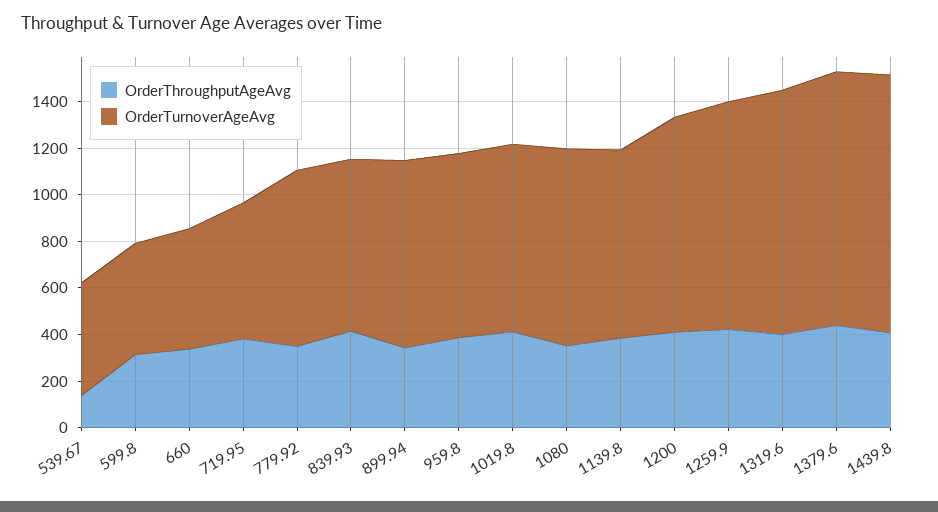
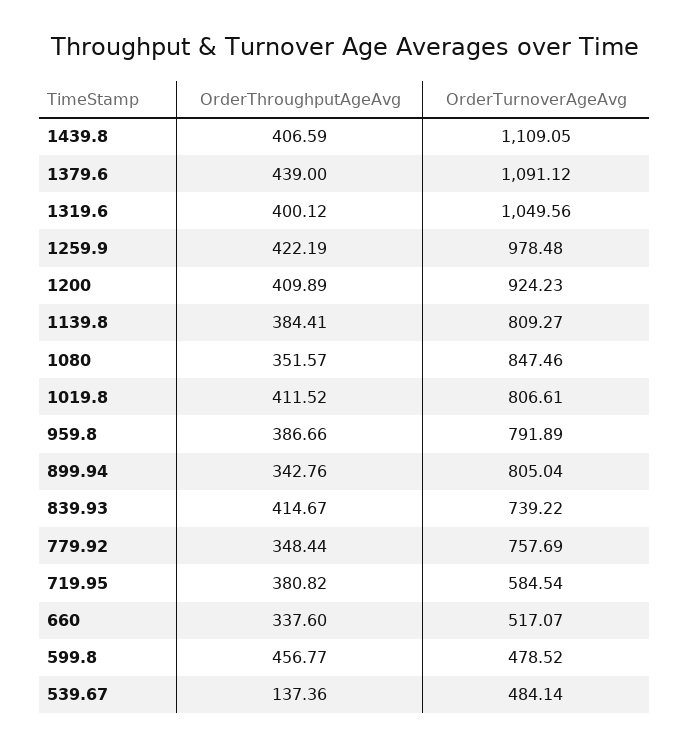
  {
    "OrderThroughputAgeAvg": {
      "539.67": 137.36,
-     "599.8": 300,
+     "599.8": 456.77,
      "660": 337.6,
      "719.95": 380.82,
      "779.92": 348.44,
      "839.93": 414.67,
      "899.94": 342.76,
      "959.8": 386.66,
      "1019.8": 411.52,
      "1080": 351.57,
      "1139.8": 384.41,
      "1200": 409.89,
      "1259.9": 422.19,
      "1319.6": 400.12,
      "1379.6": 439,
      "1439.8": 406.59
    },
    "OrderTurnoverAgeAvg": {
      "539.67": 484.14,
      "599.8": 478.52,
      "660": 517.07,
      "719.95": 584.54,
      "779.92": 757.69,
      "839.93": 739.22,
      "899.94": 805.04,
      "959.8": 791.89,
      "1019.8": 806.61,
      "1080": 847.46,
      "1139.8": 809.27,
      "1200": 924.23,
      "1259.9": 978.48,
      "1319.6": 1049.56,
      "1379.6": 1091.12,
      "1439.8": 1109.05
    }
  }

